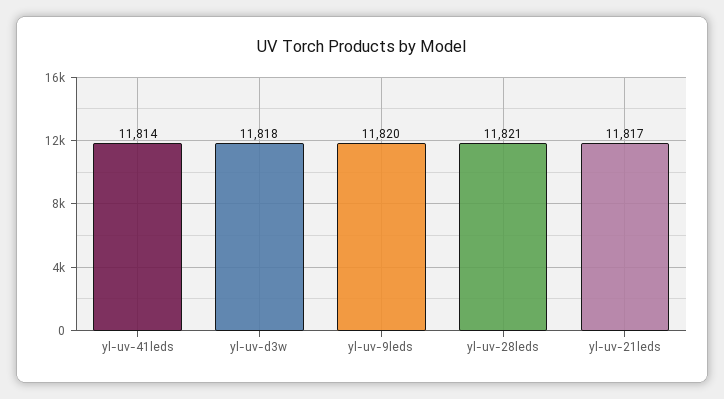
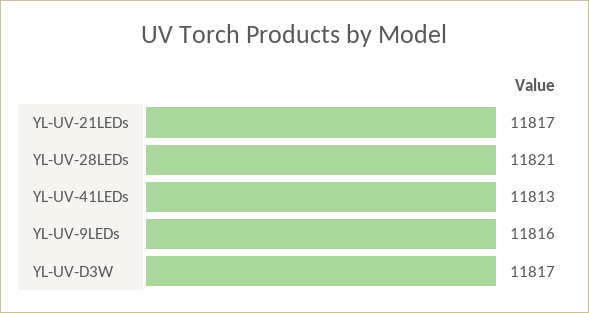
  {
-   "yl-uv-41leds": 11814,
+   "yl-uv-41leds": 11813,
-   "yl-uv-d3w": 11818,
+   "yl-uv-d3w": 11817,
-   "yl-uv-9leds": 11820,
+   "yl-uv-9leds": 11816,
    "yl-uv-28leds": 11821,
    "yl-uv-21leds": 11817
  }

